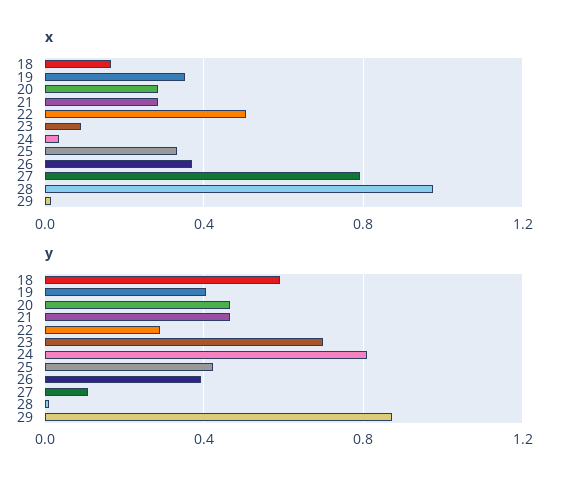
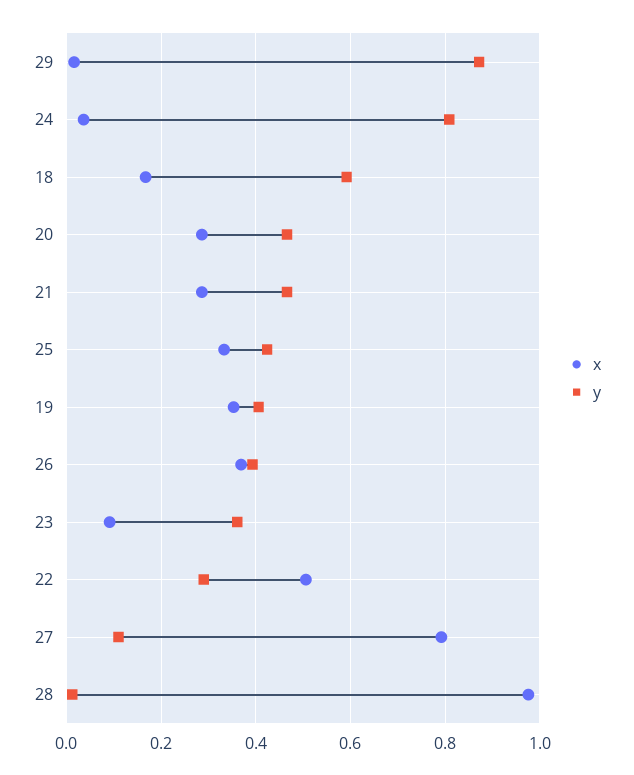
  {
    "x": {
      "18": 0.16,
      "19": 0.36,
      "20": 0.28,
      "21": 0.28,
      "22": 0.5,
      "23": 0.1,
      "24": 0.04,
      "25": 0.34,
      "26": 0.36,
      "27": 0.8,
      "28": 0.98,
      "29": 0.02
    },
    "y": {
      "18": 0.6,
      "19": 0.4,
      "20": 0.46,
      "21": 0.46,
      "22": 0.3,
-     "23": 0.7,
+     "23": 0.36,
      "24": 0.8,
      "25": 0.42,
      "26": 0.4,
      "27": 0.12,
      "28": 0.02,
      "29": 0.88
    }
  }

